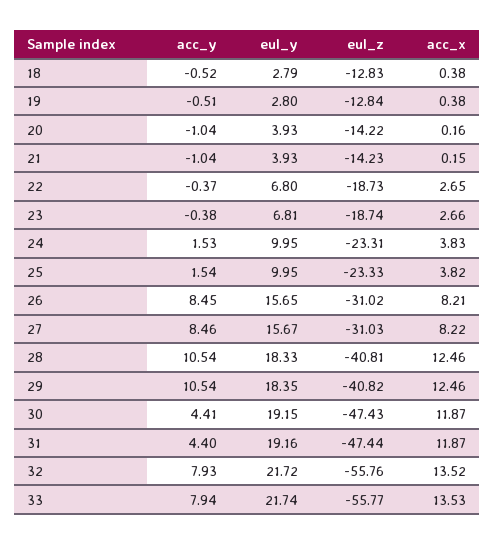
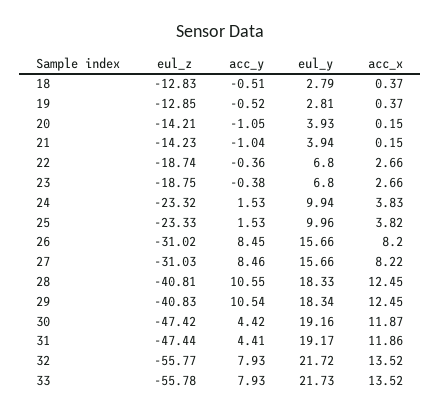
  {
    "acc_y": {
-     "18": -0.52,
+     "18": -0.51,
-     "19": -0.51,
+     "19": -0.52,
-     "20": -1.04,
+     "20": -1.05,
      "21": -1.04,
-     "22": -0.37,
+     "22": -0.36,
      "23": -0.38,
      "24": 1.53,
-     "25": 1.54,
+     "25": 1.53,
      "26": 8.45,
      "27": 8.46,
-     "28": 10.54,
+     "28": 10.55,
      "29": 10.54,
-     "30": 4.41,
+     "30": 4.42,
-     "31": 4.4,
+     "31": 4.41,
      "32": 7.93,
-     "33": 7.94
+     "33": 7.93
    },
    "eul_y": {
      "18": 2.79,
-     "19": 2.8,
+     "19": 2.81,
      "20": 3.93,
-     "21": 3.93,
+     "21": 3.94,
      "22": 6.8,
-     "23": 6.81,
+     "23": 6.8,
-     "24": 9.95,
+     "24": 9.94,
-     "25": 9.95,
+     "25": 9.96,
-     "26": 15.65,
+     "26": 15.66,
-     "27": 15.67,
+     "27": 15.66,
      "28": 18.33,
-     "29": 18.35,
+     "29": 18.34,
-     "30": 19.15,
+     "30": 19.16,
-     "31": 19.16,
+     "31": 19.17,
      "32": 21.72,
-     "33": 21.74
+     "33": 21.73
    },
    "eul_z": {
      "18": -12.83,
-     "19": -12.84,
+     "19": -12.85,
-     "20": -14.22,
+     "20": -14.21,
      "21": -14.23,
-     "22": -18.73,
+     "22": -18.74,
-     "23": -18.74,
+     "23": -18.75,
-     "24": -23.31,
+     "24": -23.32,
      "25": -23.33,
      "26": -31.02,
      "27": -31.03,
      "28": -40.81,
-     "29": -40.82,
+     "29": -40.83,
-     "30": -47.43,
+     "30": -47.42,
      "31": -47.44,
-     "32": -55.76,
+     "32": -55.77,
-     "33": -55.77
+     "33": -55.78
    },
    "acc_x": {
-     "18": 0.38,
+     "18": 0.37,
-     "19": 0.38,
+     "19": 0.37,
-     "20": 0.16,
+     "20": 0.15,
      "21": 0.15,
-     "22": 2.65,
+     "22": 2.66,
      "23": 2.66,
      "24": 3.83,
      "25": 3.82,
-     "26": 8.21,
+     "26": 8.2,
      "27": 8.22,
-     "28": 12.46,
+     "28": 12.45,
-     "29": 12.46,
+     "29": 12.45,
      "30": 11.87,
-     "31": 11.87,
+     "31": 11.86,
      "32": 13.52,
-     "33": 13.53
+     "33": 13.52
    }
  }

